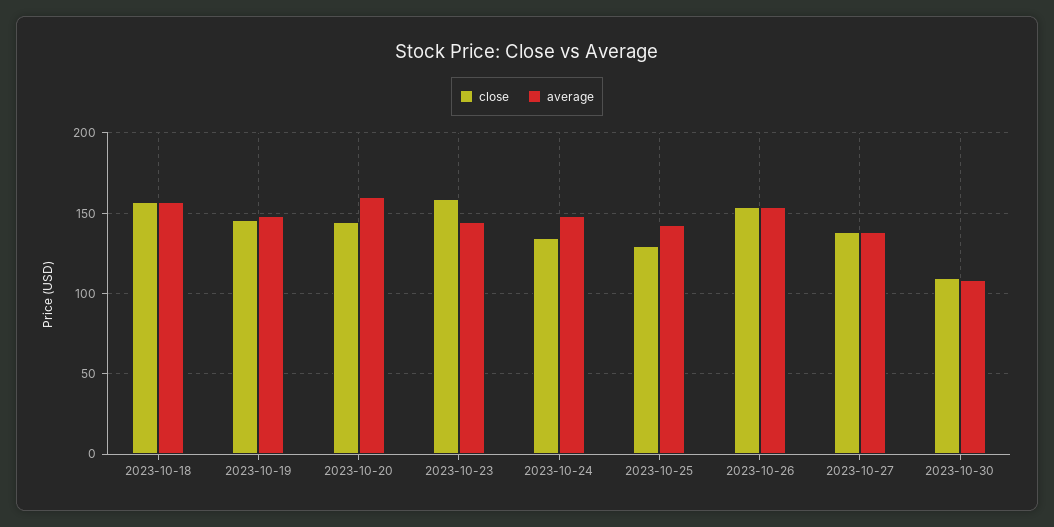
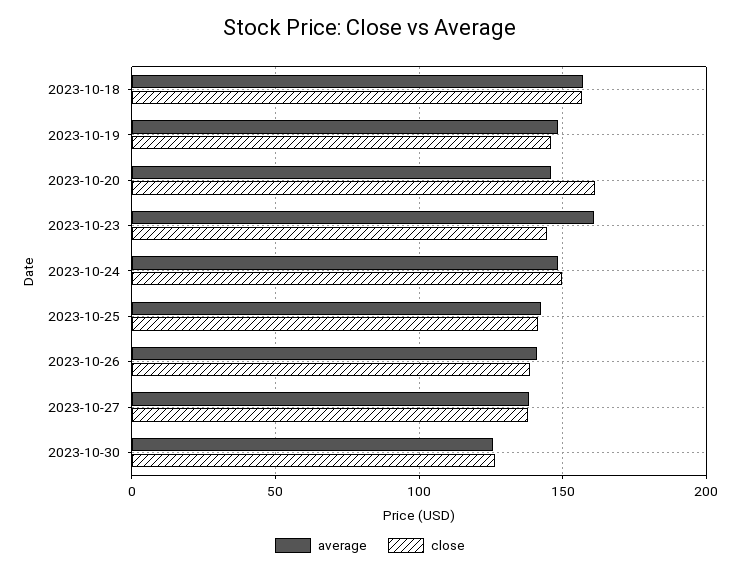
  {
    "close": {
      "2023-10-18": 155,
      "2023-10-19": 145,
-     "2023-10-20": 145,
+     "2023-10-20": 160,
-     "2023-10-23": 160,
+     "2023-10-23": 145,
-     "2023-10-24": 135,
+     "2023-10-24": 150,
-     "2023-10-25": 130,
+     "2023-10-25": 140,
-     "2023-10-26": 155,
+     "2023-10-26": 140,
      "2023-10-27": 140,
-     "2023-10-30": 110
+     "2023-10-30": 125
    },
    "average": {
      "2023-10-18": 155,
      "2023-10-19": 150,
-     "2023-10-20": 160,
+     "2023-10-20": 145,
-     "2023-10-23": 145,
+     "2023-10-23": 160,
      "2023-10-24": 150,
      "2023-10-25": 140,
-     "2023-10-26": 155,
+     "2023-10-26": 140,
      "2023-10-27": 140,
-     "2023-10-30": 110
+     "2023-10-30": 125
    }
  }

